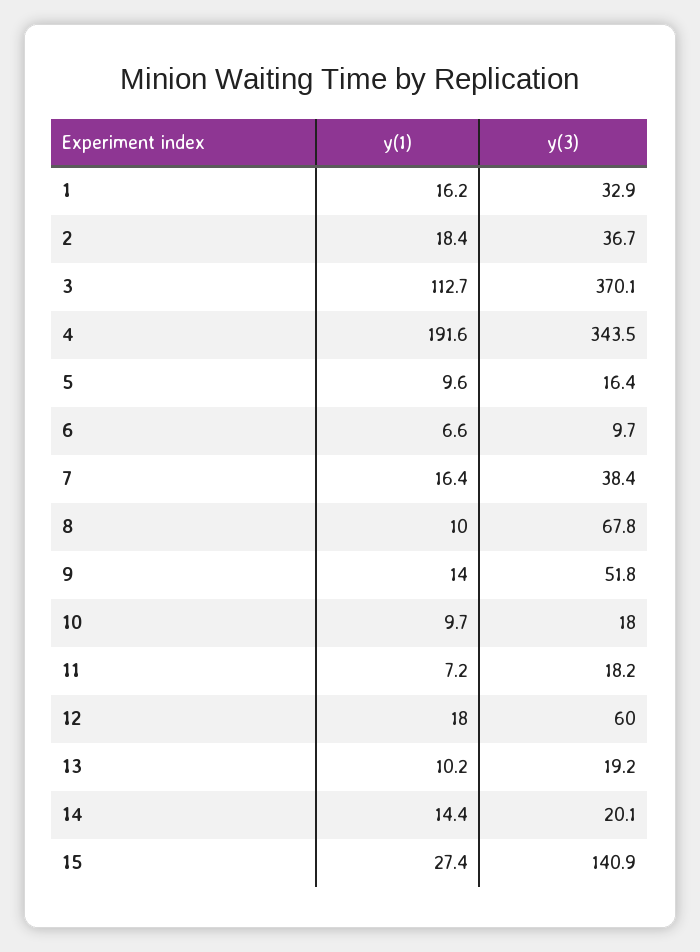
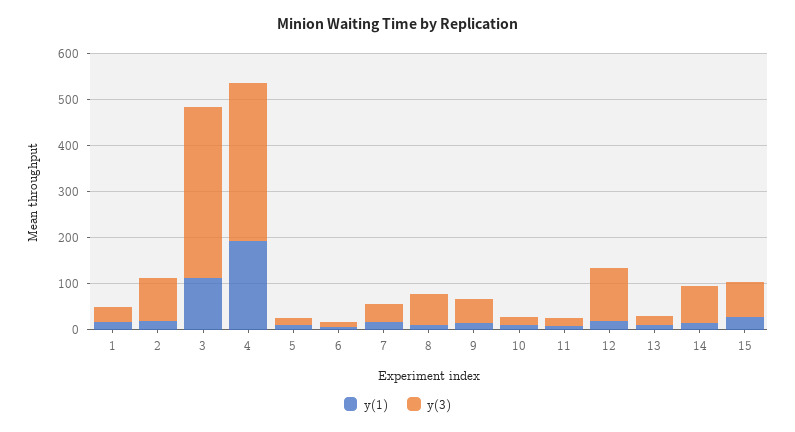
  {
    "y(1)": {
      "1": 16.2,
      "2": 18.4,
      "3": 112.7,
      "4": 191.6,
      "5": 9.6,
      "6": 6.6,
      "7": 16.4,
      "8": 10,
      "9": 14,
      "10": 9.7,
      "11": 7.2,
      "12": 18,
      "13": 10.2,
      "14": 14.4,
      "15": 27.4
    },
    "y(3)": {
      "1": 32.9,
-     "2": 36.7,
+     "2": 100,
      "3": 370.1,
      "4": 343.5,
      "5": 16.4,
      "6": 9.7,
      "7": 38.4,
      "8": 67.8,
      "9": 51.8,
      "10": 18,
      "11": 18.2,
-     "12": 60,
+     "12": 120,
      "13": 19.2,
-     "14": 20.1,
+     "14": 80,
-     "15": 140.9
+     "15": 80
    }
  }

